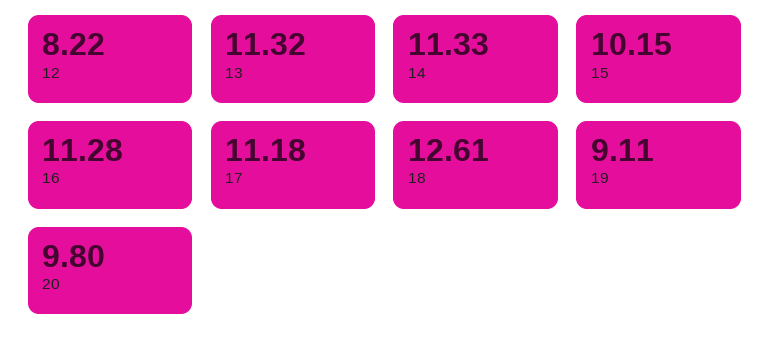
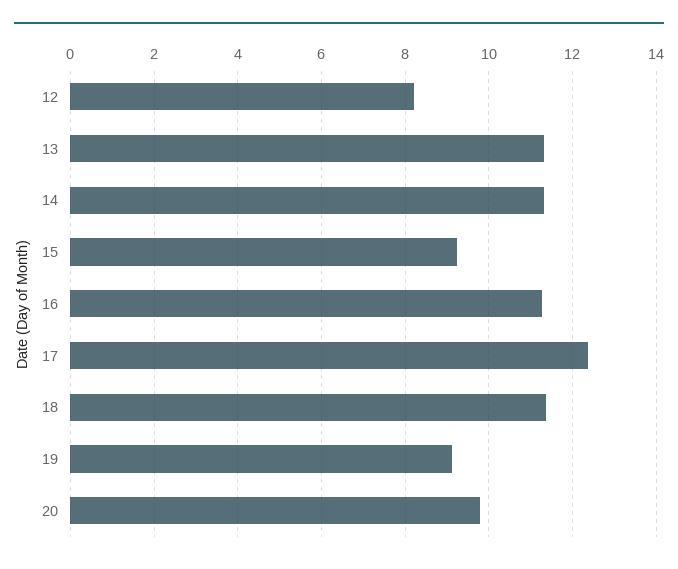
  {
    "12": 8.22,
    "13": 11.32,
    "14": 11.33,
-   "15": 10.15,
+   "15": 9.2,
    "16": 11.28,
-   "17": 11.18,
+   "17": 12.4,
-   "18": 12.61,
+   "18": 11.4,
    "19": 9.11,
    "20": 9.8
  }

